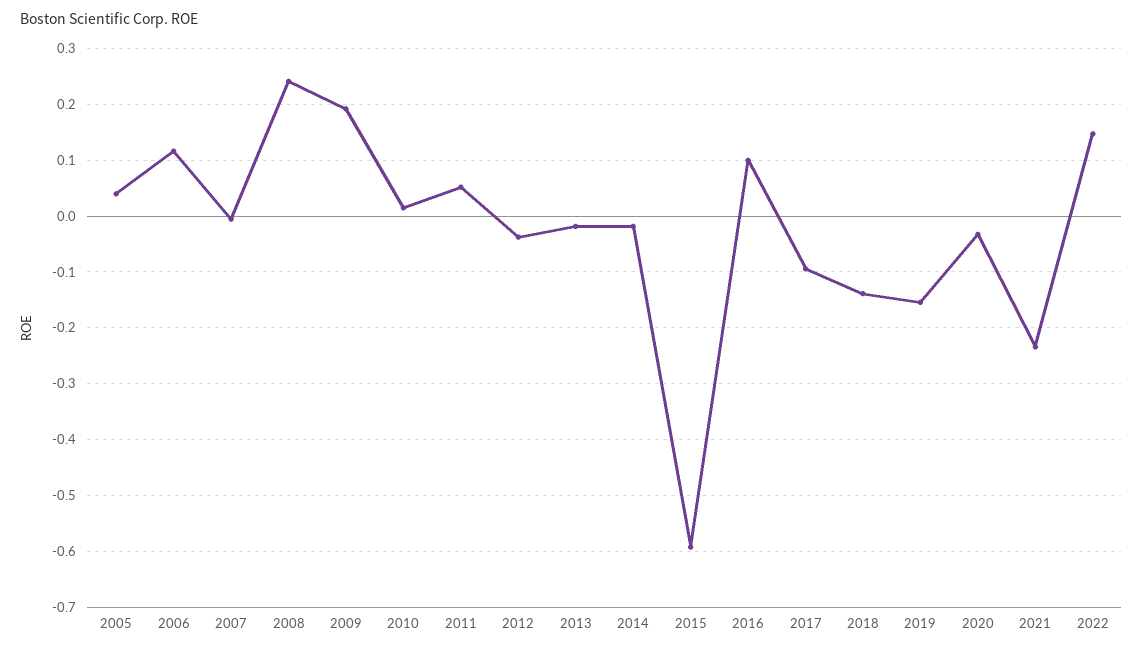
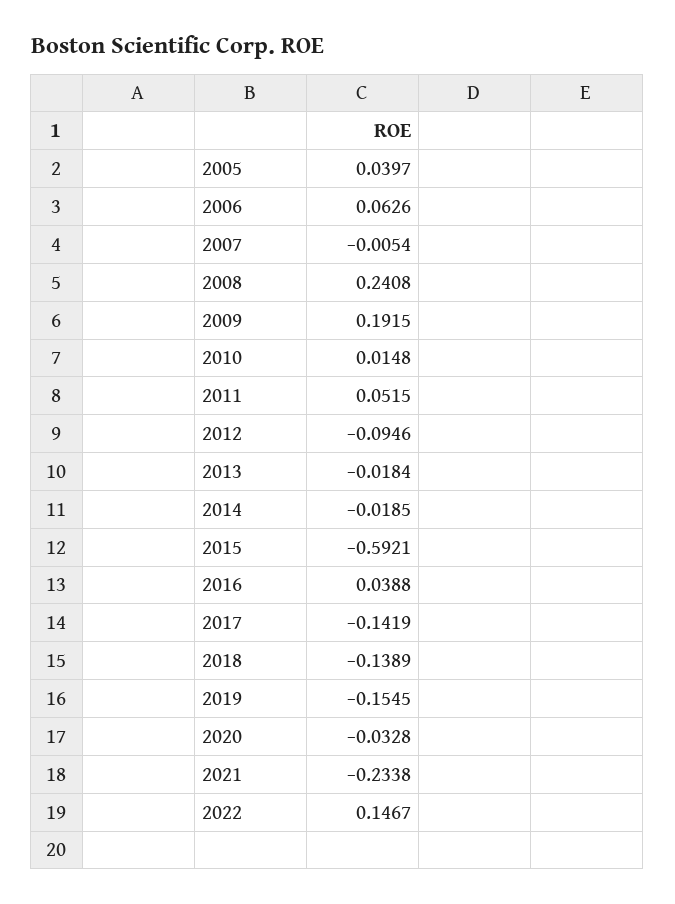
  {
    "2005": 0.0397,
-   "2006": 0.12,
+   "2006": 0.0626,
    "2007": -0.0054,
    "2008": 0.2408,
    "2009": 0.1915,
    "2010": 0.0148,
    "2011": 0.0515,
-   "2012": -0.04,
+   "2012": -0.0946,
    "2013": -0.0184,
    "2014": -0.0185,
    "2015": -0.5921,
-   "2016": 0.1,
+   "2016": 0.0388,
-   "2017": -0.1,
+   "2017": -0.1419,
    "2018": -0.1389,
    "2019": -0.1545,
    "2020": -0.0328,
    "2021": -0.2338,
    "2022": 0.1467
  }

